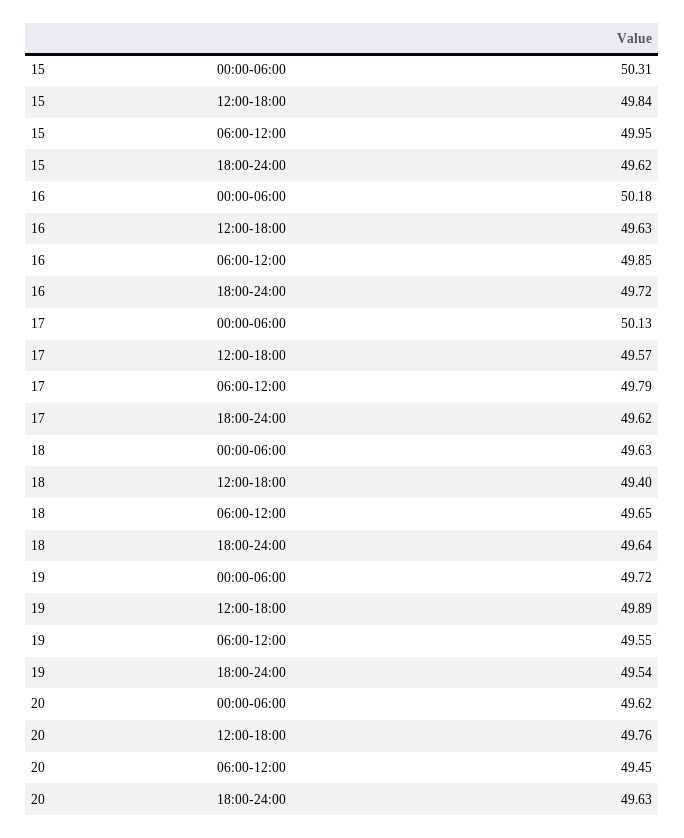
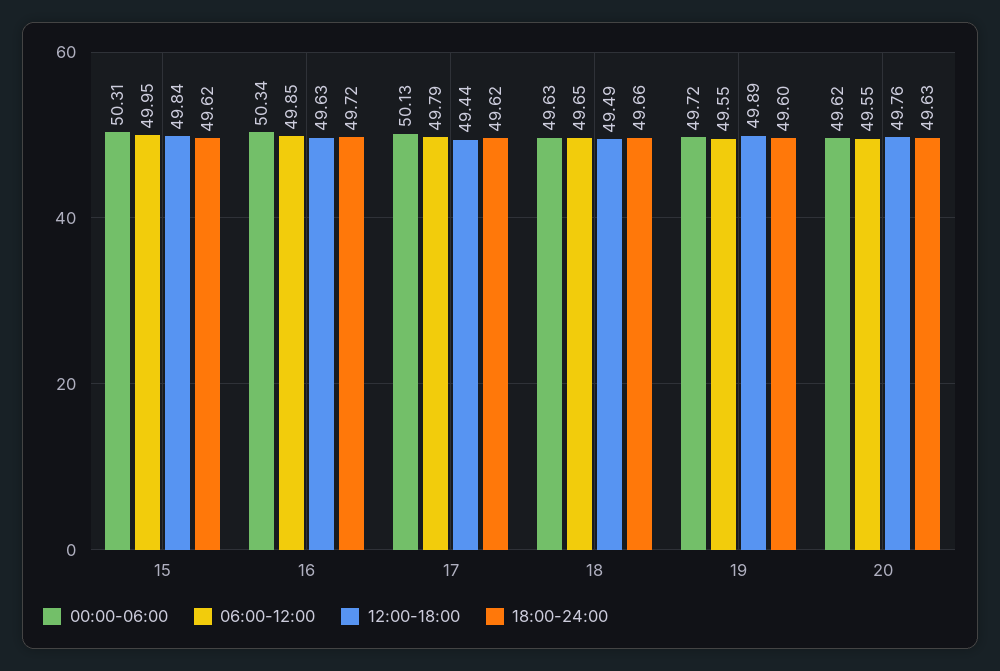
  {
    "00:00-06:00": {
      "15": 50.31,
-     "16": 50.18,
+     "16": 50.34,
      "17": 50.13,
      "18": 49.63,
      "19": 49.72,
      "20": 49.62
    },
    "12:00-18:00": {
      "15": 49.84,
      "16": 49.63,
-     "17": 49.57,
+     "17": 49.44,
-     "18": 49.4,
+     "18": 49.49,
      "19": 49.89,
      "20": 49.76
    },
    "06:00-12:00": {
      "15": 49.95,
      "16": 49.85,
      "17": 49.79,
      "18": 49.65,
      "19": 49.55,
-     "20": 49.45
+     "20": 49.55
    },
    "18:00-24:00": {
      "15": 49.62,
      "16": 49.72,
      "17": 49.62,
-     "18": 49.64,
+     "18": 49.66,
-     "19": 49.54,
+     "19": 49.6,
      "20": 49.63
    }
  }

